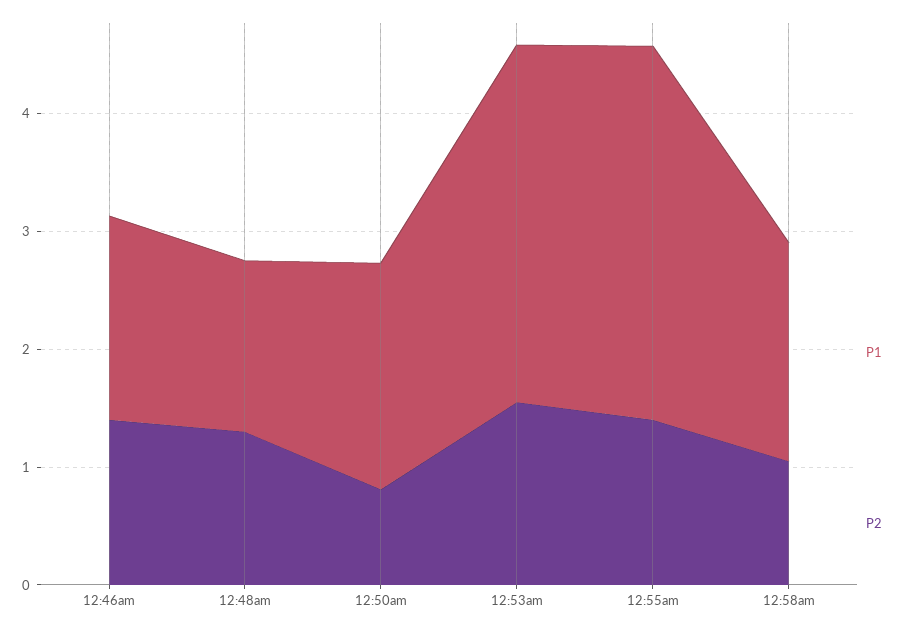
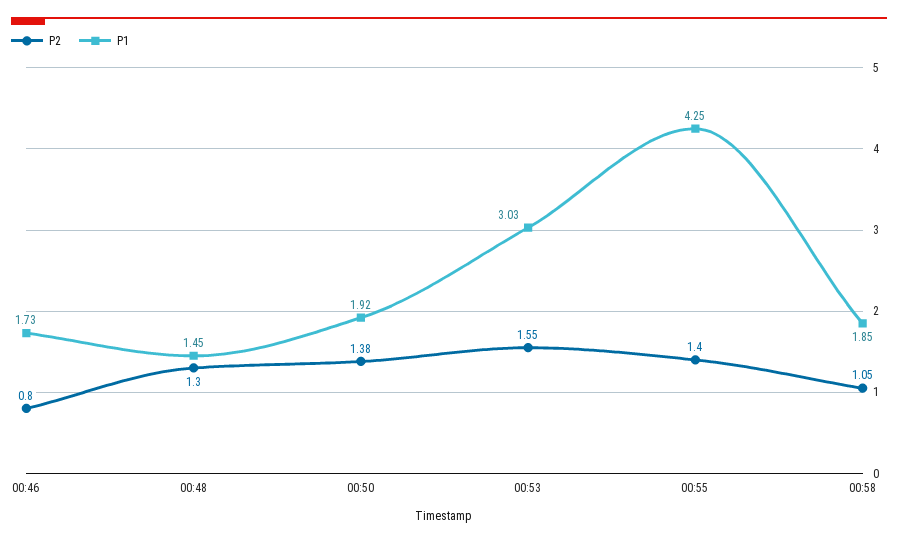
  {
    "P1": {
      "12:46am": 1.73,
      "12:48am": 1.45,
      "12:50am": 1.92,
      "12:53am": 3.03,
-     "12:55am": 3.2,
+     "12:55am": 4.25,
      "12:58am": 1.85
    },
    "P2": {
-     "12:46am": 1.4,
+     "12:46am": 0.8,
      "12:48am": 1.3,
-     "12:50am": 0.8,
+     "12:50am": 1.38,
      "12:53am": 1.55,
      "12:55am": 1.4,
      "12:58am": 1.05
    }
  }

